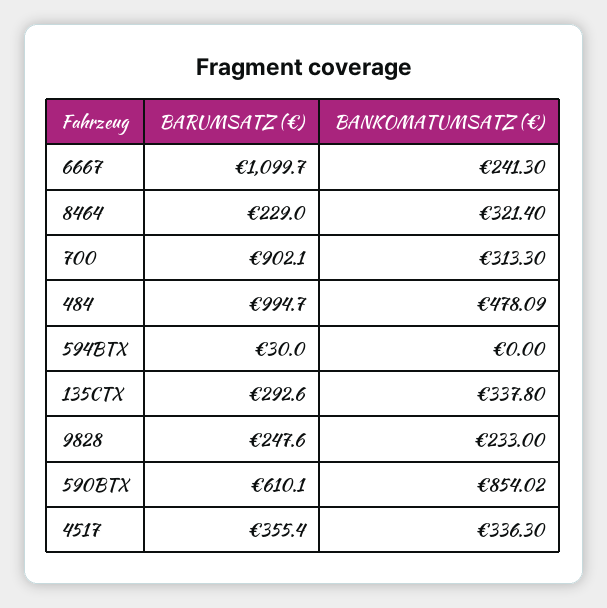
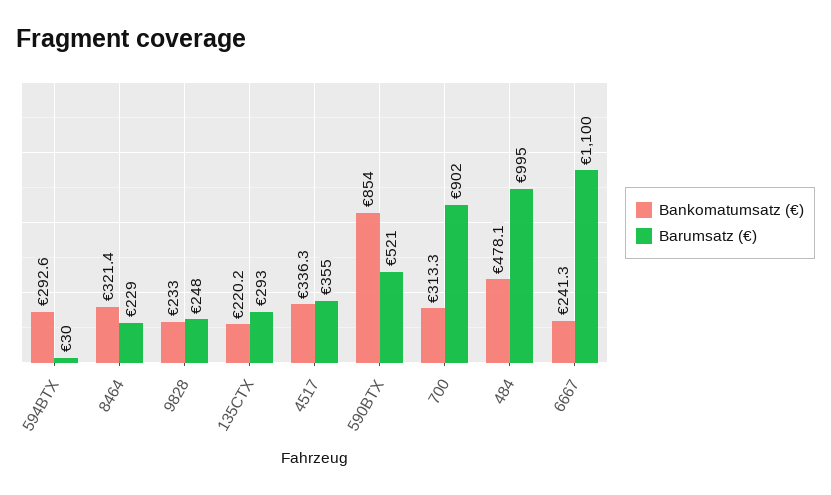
  {
    "BARUMSATZ (€)": {
      "6667": 1099.7,
      "8464": 229,
      "700": 902.1,
      "484": 994.7,
      "594BTX": 30,
      "135CTX": 292.6,
      "9828": 247.6,
-     "590BTX": 610.1,
+     "590BTX": 521,
      "4517": 355.4
    },
    "BANKOMATUMSATZ (€)": {
      "6667": 241.3,
      "8464": 321.4,
      "700": 313.3,
      "484": 478.09,
-     "594BTX": 0,
+     "594BTX": 292.6,
-     "135CTX": 337.8,
+     "135CTX": 220.2,
      "9828": 233,
      "590BTX": 854.02,
      "4517": 336.3
    }
  }

